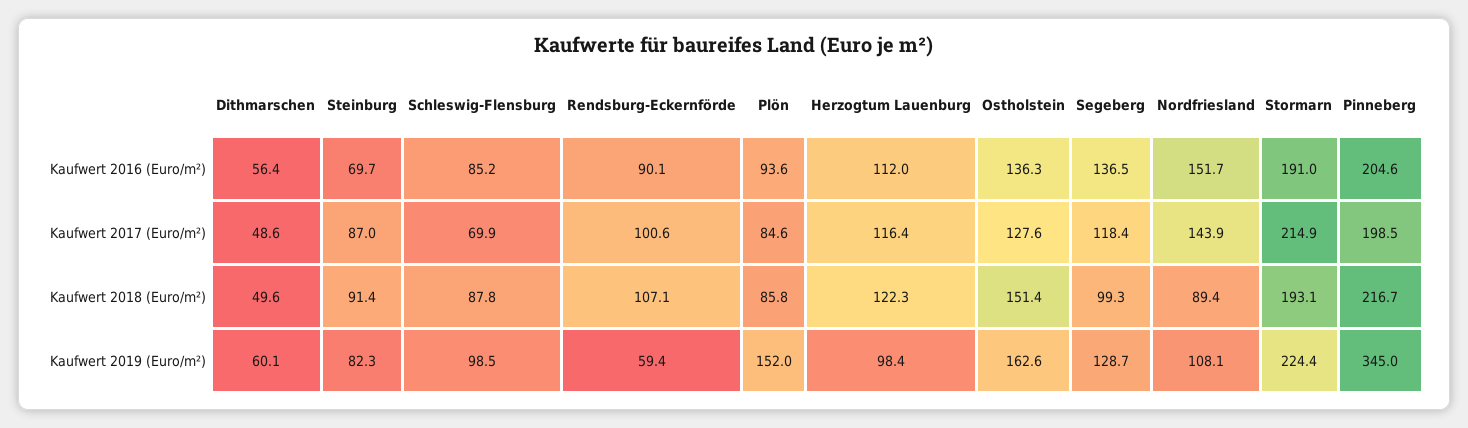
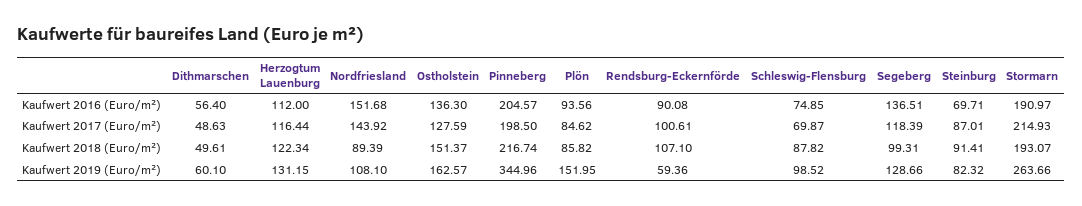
  {
    "Dithmarschen": {
      "Kaufwert 2016 (Euro/m²)": 56.4,
      "Kaufwert 2017 (Euro/m²)": 48.63,
      "Kaufwert 2018 (Euro/m²)": 49.61,
      "Kaufwert 2019 (Euro/m²)": 60.1
    },
    "Steinburg": {
      "Kaufwert 2016 (Euro/m²)": 69.71,
      "Kaufwert 2017 (Euro/m²)": 87.01,
      "Kaufwert 2018 (Euro/m²)": 91.41,
      "Kaufwert 2019 (Euro/m²)": 82.32
    },
    "Schleswig-Flensburg": {
-     "Kaufwert 2016 (Euro/m²)": 85.2,
+     "Kaufwert 2016 (Euro/m²)": 74.85,
      "Kaufwert 2017 (Euro/m²)": 69.87,
      "Kaufwert 2018 (Euro/m²)": 87.82,
      "Kaufwert 2019 (Euro/m²)": 98.52
    },
    "Rendsburg-Eckernförde": {
      "Kaufwert 2016 (Euro/m²)": 90.08,
      "Kaufwert 2017 (Euro/m²)": 100.61,
      "Kaufwert 2018 (Euro/m²)": 107.1,
      "Kaufwert 2019 (Euro/m²)": 59.36
    },
    "Plön": {
      "Kaufwert 2016 (Euro/m²)": 93.56,
      "Kaufwert 2017 (Euro/m²)": 84.62,
      "Kaufwert 2018 (Euro/m²)": 85.82,
      "Kaufwert 2019 (Euro/m²)": 151.95
    },
    "Herzogtum Lauenburg": {
      "Kaufwert 2016 (Euro/m²)": 112,
      "Kaufwert 2017 (Euro/m²)": 116.44,
      "Kaufwert 2018 (Euro/m²)": 122.34,
-     "Kaufwert 2019 (Euro/m²)": 98.4
+     "Kaufwert 2019 (Euro/m²)": 131.15
    },
    "Ostholstein": {
      "Kaufwert 2016 (Euro/m²)": 136.3,
      "Kaufwert 2017 (Euro/m²)": 127.59,
      "Kaufwert 2018 (Euro/m²)": 151.37,
      "Kaufwert 2019 (Euro/m²)": 162.57
    },
    "Segeberg": {
      "Kaufwert 2016 (Euro/m²)": 136.51,
      "Kaufwert 2017 (Euro/m²)": 118.39,
      "Kaufwert 2018 (Euro/m²)": 99.31,
      "Kaufwert 2019 (Euro/m²)": 128.66
    },
    "Nordfriesland": {
      "Kaufwert 2016 (Euro/m²)": 151.68,
      "Kaufwert 2017 (Euro/m²)": 143.92,
      "Kaufwert 2018 (Euro/m²)": 89.39,
      "Kaufwert 2019 (Euro/m²)": 108.1
    },
    "Stormarn": {
      "Kaufwert 2016 (Euro/m²)": 190.97,
      "Kaufwert 2017 (Euro/m²)": 214.93,
      "Kaufwert 2018 (Euro/m²)": 193.07,
-     "Kaufwert 2019 (Euro/m²)": 224.4
+     "Kaufwert 2019 (Euro/m²)": 263.66
    },
    "Pinneberg": {
      "Kaufwert 2016 (Euro/m²)": 204.57,
      "Kaufwert 2017 (Euro/m²)": 198.5,
      "Kaufwert 2018 (Euro/m²)": 216.74,
      "Kaufwert 2019 (Euro/m²)": 344.96
    }
  }

